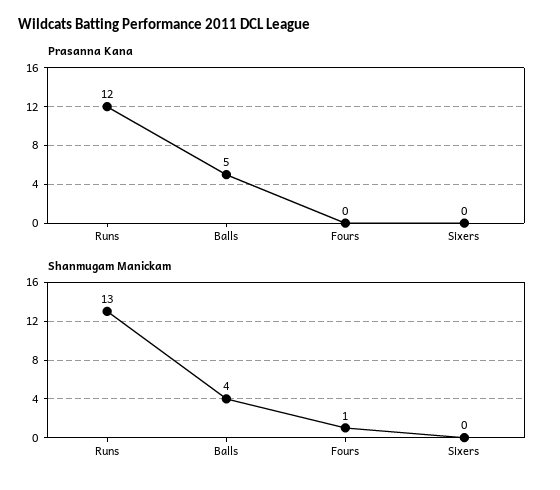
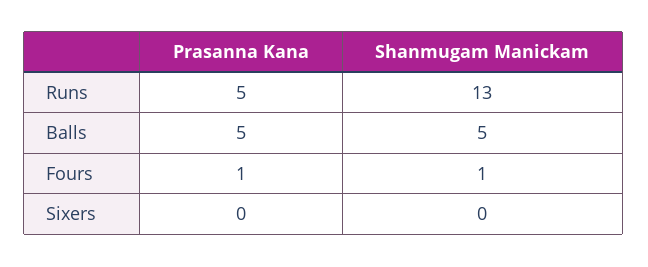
  {
    "Prasanna Kana": {
-     "Runs": 12,
+     "Runs": 5,
      "Balls": 5,
-     "Fours": 0,
+     "Fours": 1,
      "Sixers": 0
    },
    "Shanmugam Manickam": {
      "Runs": 13,
-     "Balls": 4,
+     "Balls": 5,
      "Fours": 1,
      "Sixers": 0
    }
  }

